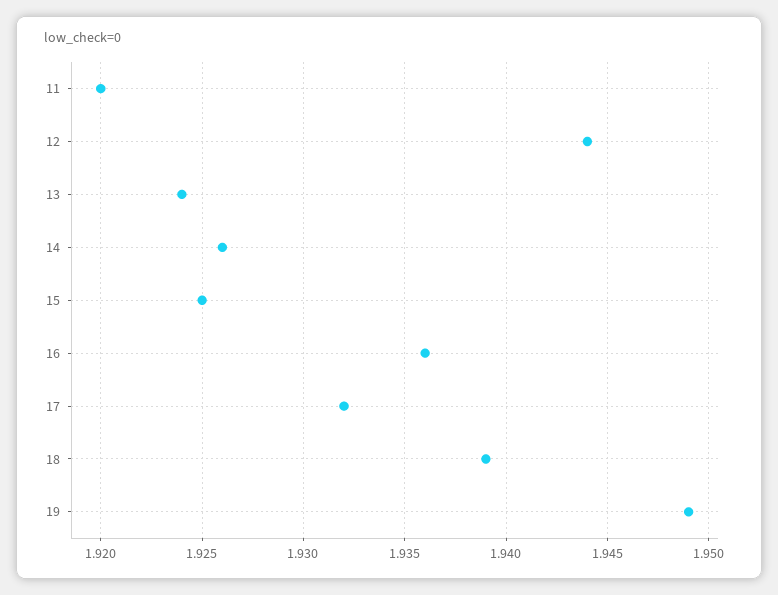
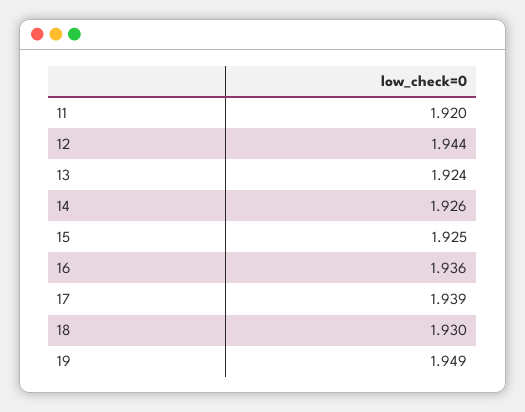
  {
    "11": 1.92,
    "12": 1.944,
    "13": 1.924,
    "14": 1.926,
    "15": 1.925,
    "16": 1.936,
-   "17": 1.932,
+   "17": 1.939,
-   "18": 1.939,
+   "18": 1.93,
    "19": 1.949
  }

